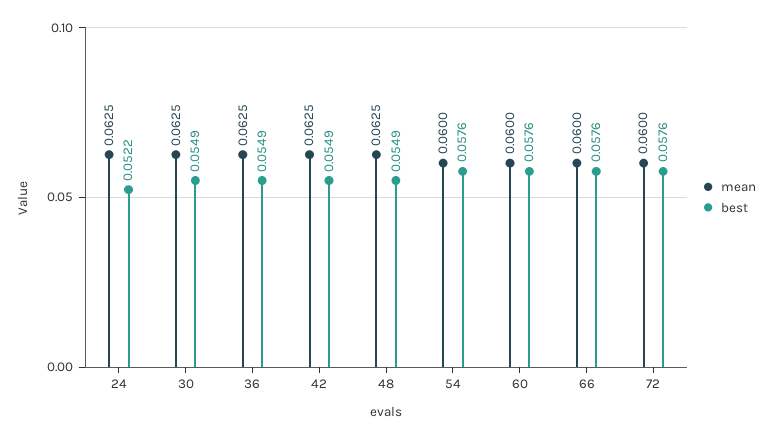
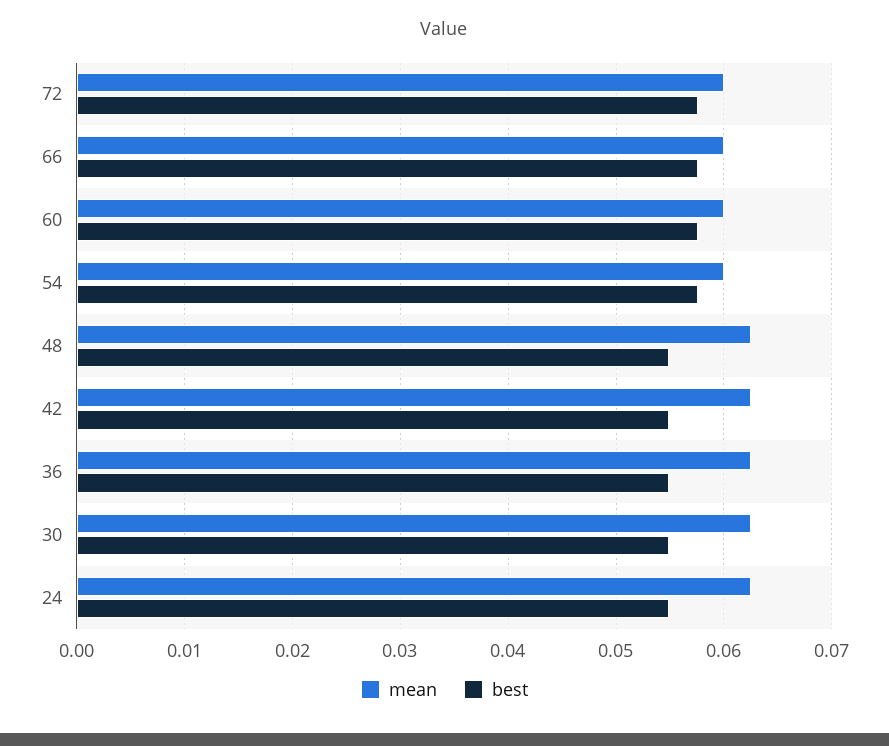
  {
    "mean": {
      "24": 0.0625,
      "30": 0.0625,
      "36": 0.0625,
      "42": 0.0625,
      "48": 0.0625,
      "54": 0.06,
      "60": 0.06,
      "66": 0.06,
      "72": 0.06
    },
    "best": {
-     "24": 0.0522,
+     "24": 0.055,
      "30": 0.0549,
      "36": 0.0549,
      "42": 0.0549,
      "48": 0.0549,
      "54": 0.0576,
      "60": 0.0576,
      "66": 0.0576,
      "72": 0.0576
    }
  }

